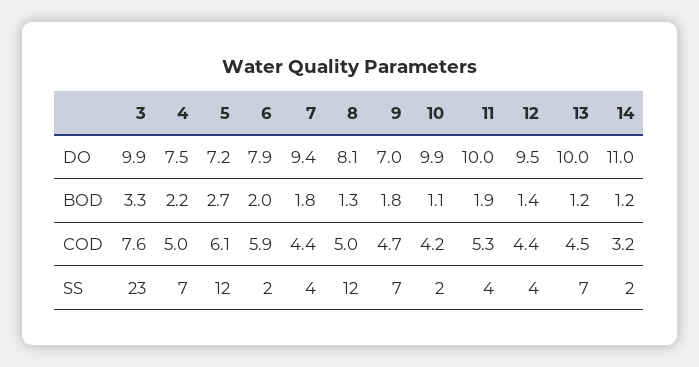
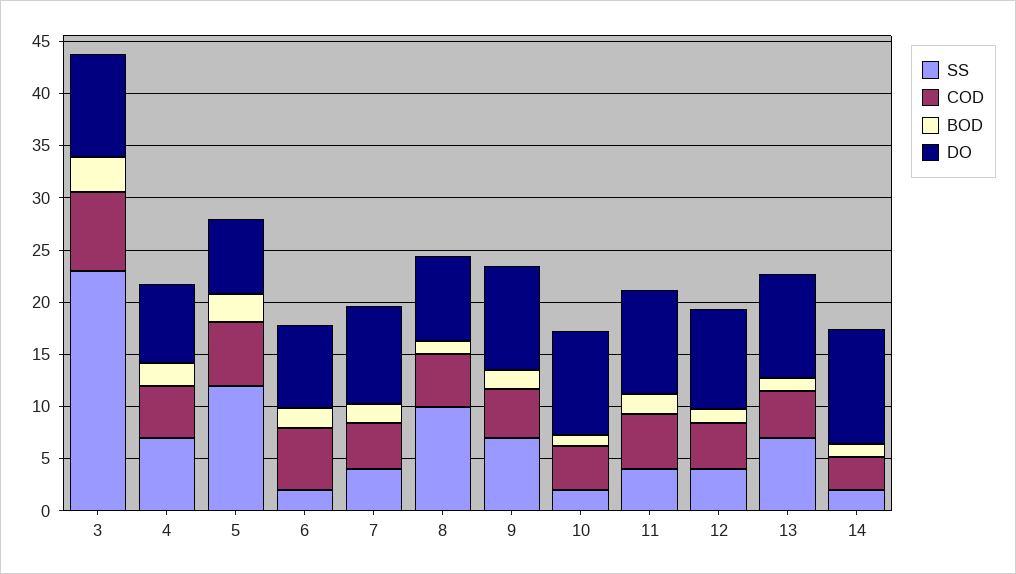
  {
    "DO": {
      "3": 9.9,
      "4": 7.5,
      "5": 7.2,
      "6": 7.9,
      "7": 9.4,
      "8": 8.1,
-     "9": 7,
+     "9": 10,
      "10": 9.9,
      "11": 10,
      "12": 9.5,
      "13": 10,
      "14": 11
    },
    "BOD": {
      "3": 3.3,
      "4": 2.2,
      "5": 2.7,
      "6": 2,
      "7": 1.8,
      "8": 1.3,
      "9": 1.8,
      "10": 1.1,
      "11": 1.9,
      "12": 1.4,
      "13": 1.2,
      "14": 1.2
    },
    "COD": {
      "3": 7.6,
      "4": 5,
      "5": 6.1,
      "6": 5.9,
      "7": 4.4,
      "8": 5,
      "9": 4.7,
      "10": 4.2,
      "11": 5.3,
      "12": 4.4,
      "13": 4.5,
      "14": 3.2
    },
    "SS": {
      "3": 23,
      "4": 7,
      "5": 12,
      "6": 2,
      "7": 4,
-     "8": 12,
+     "8": 10,
      "9": 7,
      "10": 2,
      "11": 4,
      "12": 4,
      "13": 7,
      "14": 2
    }
  }

